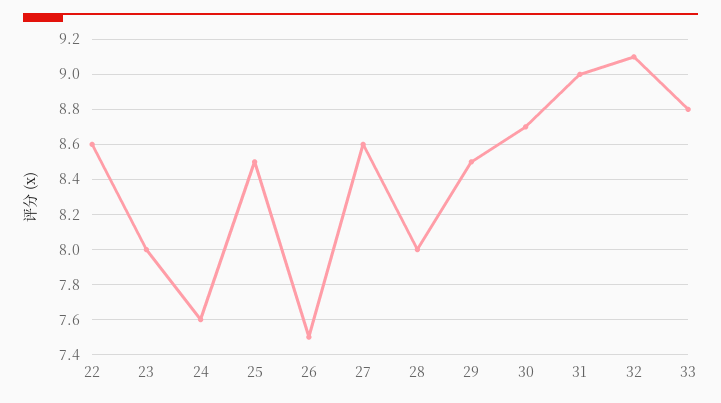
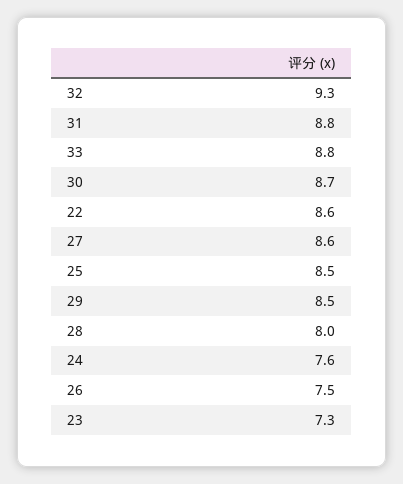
  {
    "22": 8.6,
-   "23": 8,
+   "23": 7.3,
    "24": 7.6,
    "25": 8.5,
    "26": 7.5,
    "27": 8.6,
    "28": 8,
    "29": 8.5,
    "30": 8.7,
-   "31": 9,
+   "31": 8.8,
-   "32": 9.1,
+   "32": 9.3,
    "33": 8.8
  }

